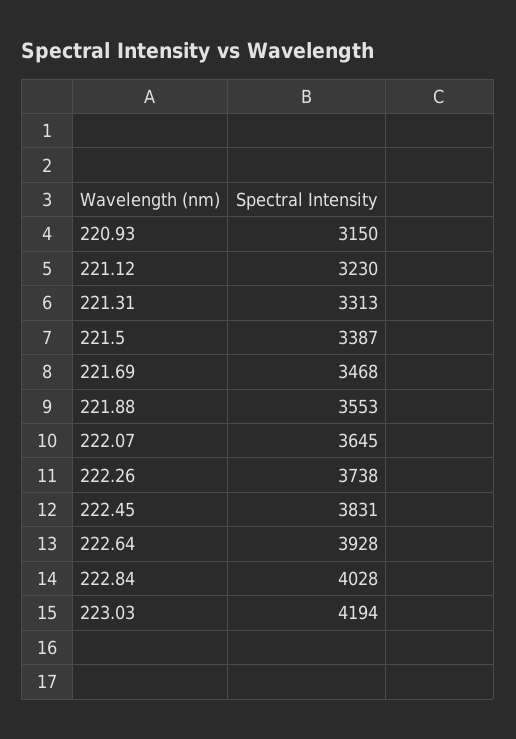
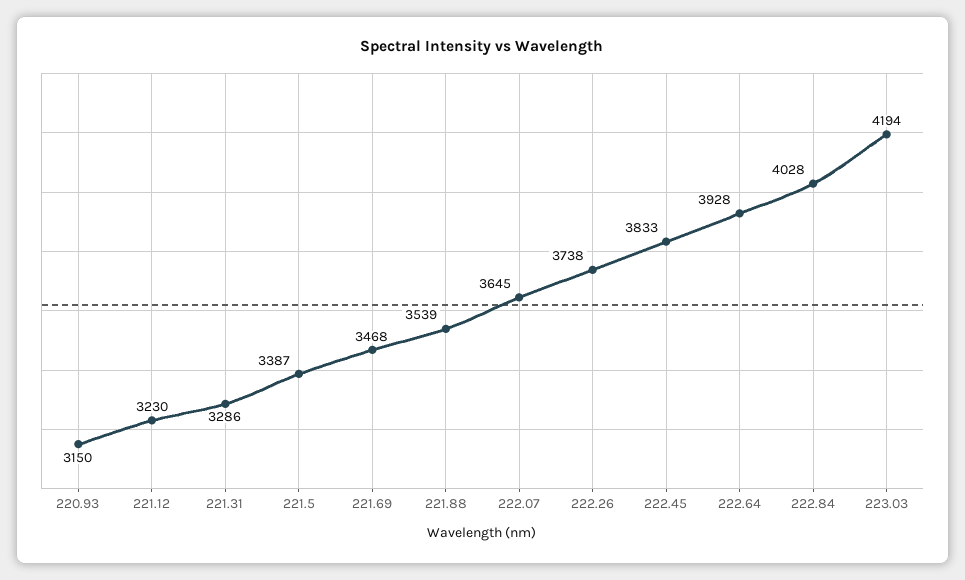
  {
    "220.93": 3150,
    "221.12": 3230,
-   "221.31": 3313,
+   "221.31": 3286,
    "221.5": 3387,
    "221.69": 3468,
-   "221.88": 3553,
+   "221.88": 3539,
    "222.07": 3645,
    "222.26": 3738,
-   "222.45": 3831,
+   "222.45": 3833,
    "222.64": 3928,
    "222.84": 4028,
    "223.03": 4194
  }

